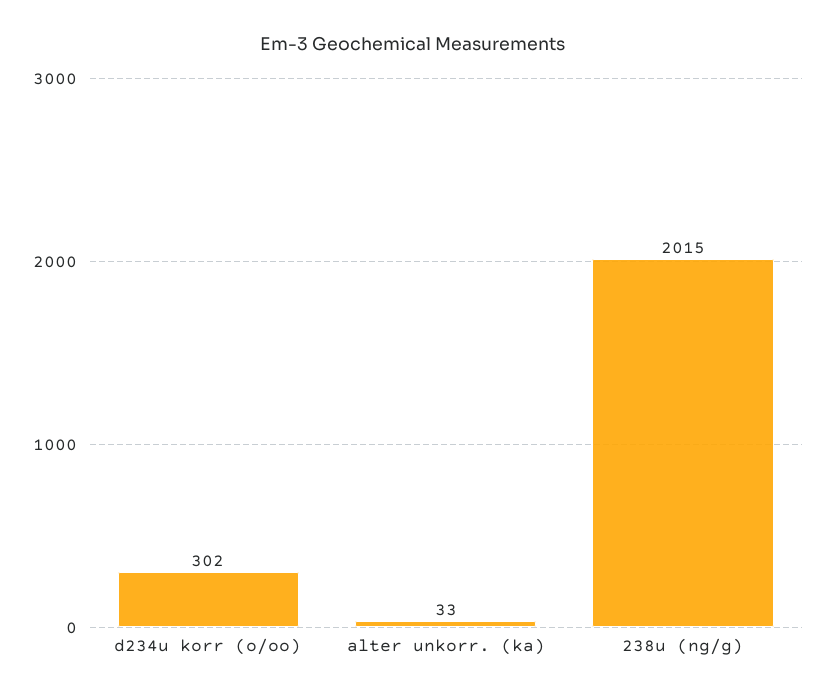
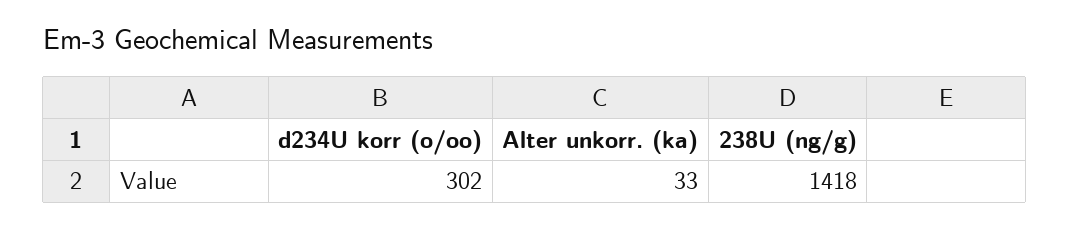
  {
    "d234u korr (o/oo)": 302,
    "alter unkorr. (ka)": 33,
-   "238u (ng/g)": 2015
+   "238u (ng/g)": 1418
  }

